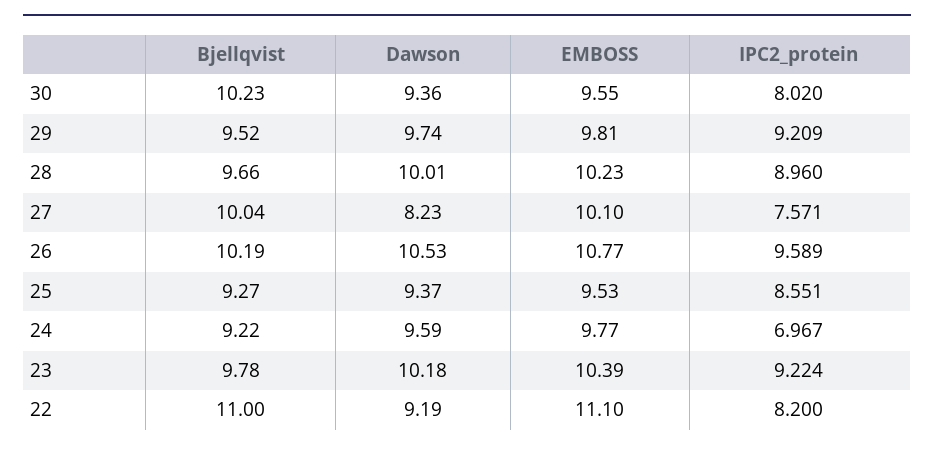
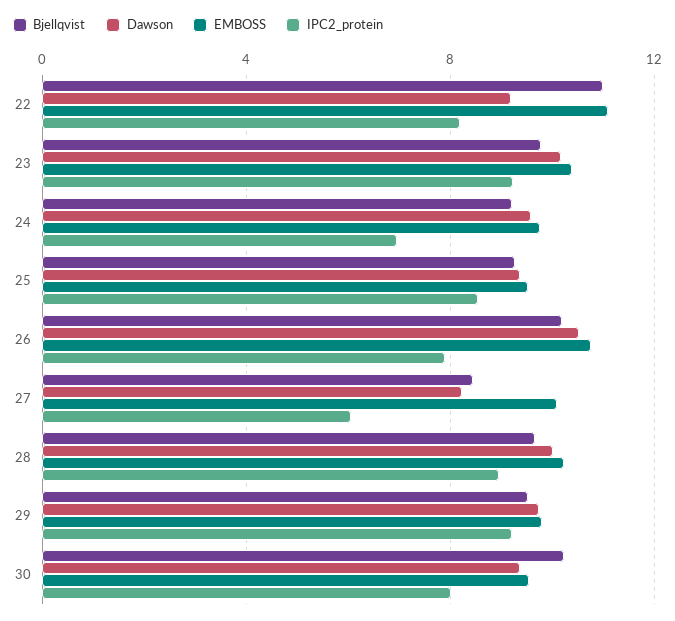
  {
    "Bjellqvist": {
      "30": 10.23,
      "29": 9.52,
      "28": 9.66,
-     "27": 10.04,
+     "27": 8.5,
      "26": 10.19,
      "25": 9.27,
      "24": 9.22,
      "23": 9.78,
      "22": 11
    },
    "Dawson": {
      "30": 9.36,
      "29": 9.74,
      "28": 10.01,
      "27": 8.23,
      "26": 10.53,
      "25": 9.37,
      "24": 9.59,
      "23": 10.18,
      "22": 9.19
    },
    "EMBOSS": {
      "30": 9.55,
      "29": 9.81,
      "28": 10.23,
      "27": 10.1,
      "26": 10.77,
      "25": 9.53,
      "24": 9.77,
      "23": 10.39,
      "22": 11.1
    },
    "IPC2_protein": {
      "30": 8.02,
      "29": 9.209,
      "28": 8.96,
-     "27": 7.571,
+     "27": 6,
-     "26": 9.589,
+     "26": 8,
      "25": 8.551,
      "24": 6.967,
      "23": 9.224,
      "22": 8.2
    }
  }

